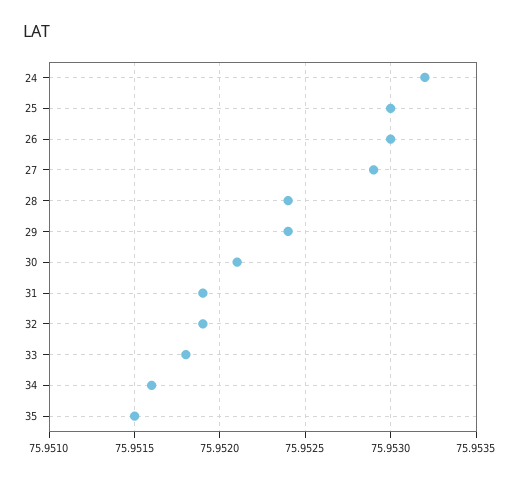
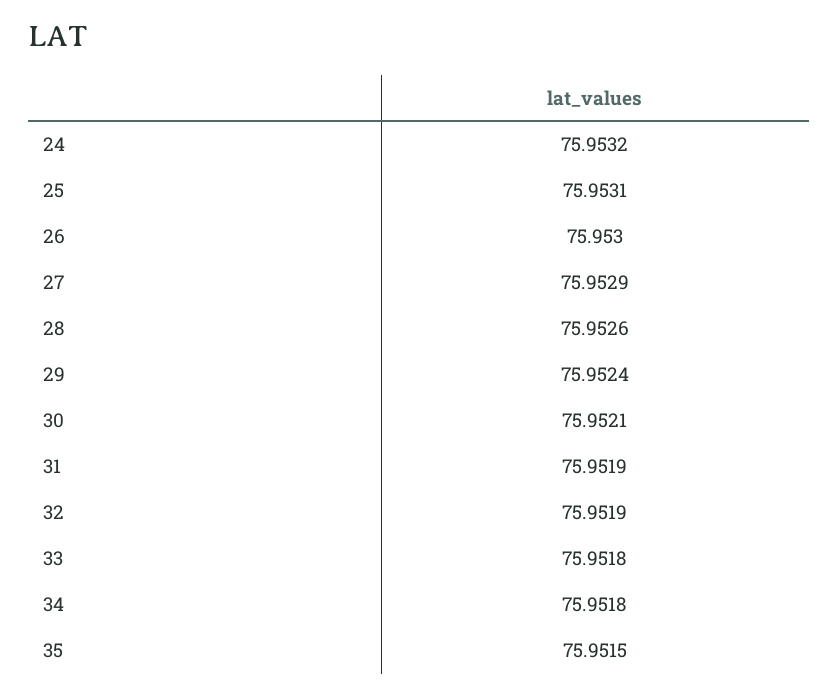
  {
    "24": 75.9532,
-   "25": 75.953,
+   "25": 75.9531,
    "26": 75.953,
    "27": 75.9529,
-   "28": 75.9524,
+   "28": 75.9526,
    "29": 75.9524,
    "30": 75.9521,
    "31": 75.9519,
    "32": 75.9519,
    "33": 75.9518,
-   "34": 75.9516,
+   "34": 75.9518,
    "35": 75.9515
  }

